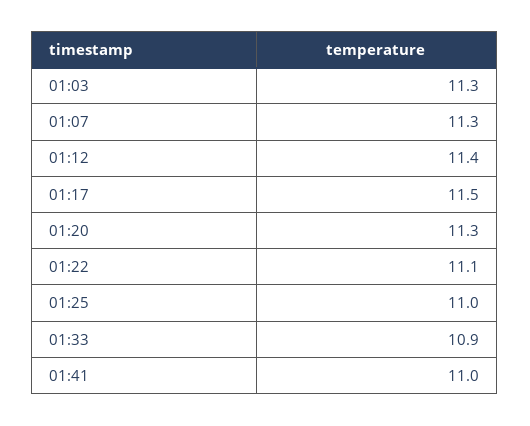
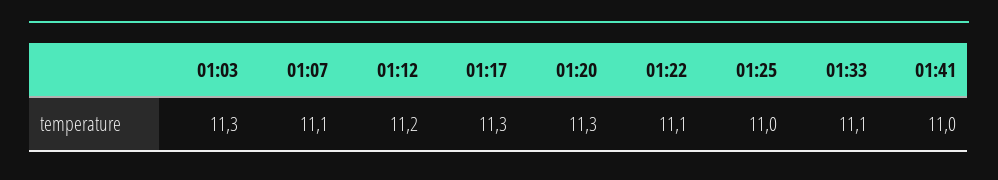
  {
    "01:03": 11.3,
-   "01:07": 11.3,
+   "01:07": 11.1,
-   "01:12": 11.4,
+   "01:12": 11.2,
-   "01:17": 11.5,
+   "01:17": 11.3,
    "01:20": 11.3,
    "01:22": 11.1,
    "01:25": 11,
-   "01:33": 10.9,
+   "01:33": 11.1,
    "01:41": 11
  }

